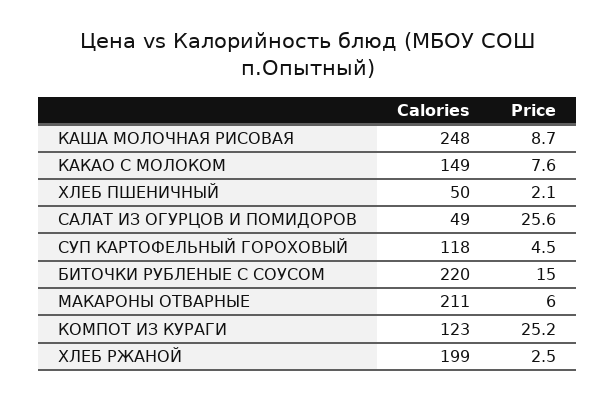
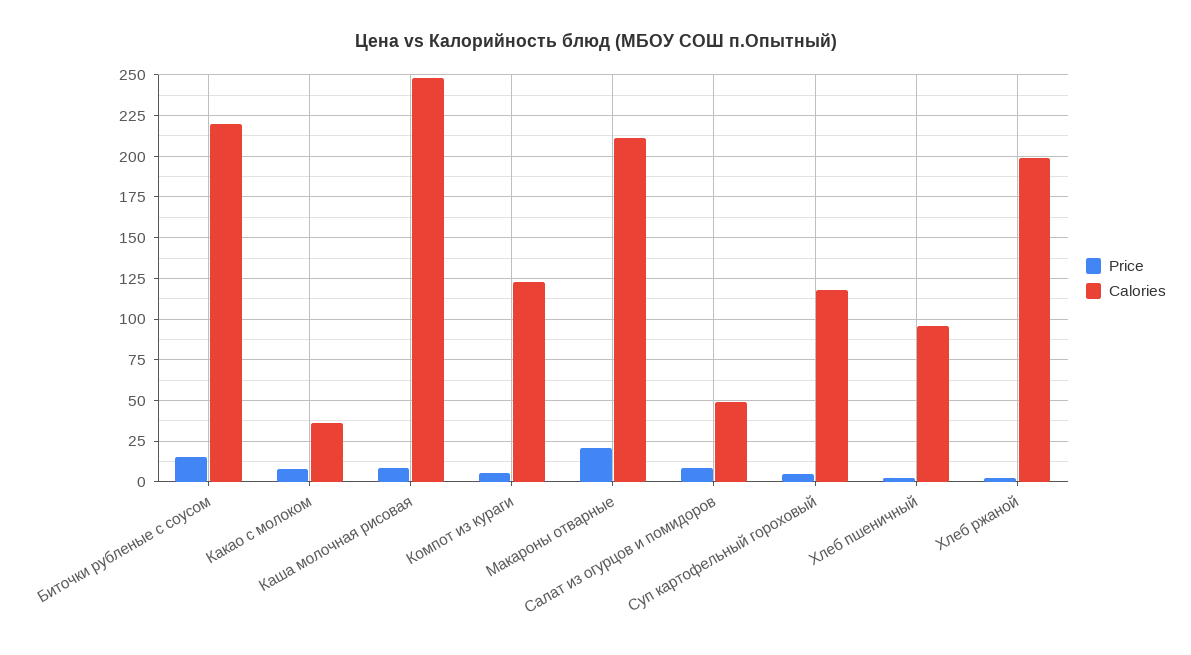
  {
    "Calories": {
      "КАША МОЛОЧНАЯ РИСОВАЯ": 248,
-     "КАКАО С МОЛОКОМ": 149,
+     "КАКАО С МОЛОКОМ": 35,
-     "ХЛЕБ ПШЕНИЧНЫЙ": 50,
+     "ХЛЕБ ПШЕНИЧНЫЙ": 95,
      "САЛАТ ИЗ ОГУРЦОВ И ПОМИДОРОВ": 49,
      "СУП КАРТОФЕЛЬНЫЙ ГОРОХОВЫЙ": 118,
      "БИТОЧКИ РУБЛЕНЫЕ С СОУСОМ": 220,
      "МАКАРОНЫ ОТВАРНЫЕ": 211,
      "КОМПОТ ИЗ КУРАГИ": 123,
      "ХЛЕБ РЖАНОЙ": 199
    },
    "Price": {
      "КАША МОЛОЧНАЯ РИСОВАЯ": 8.7,
      "КАКАО С МОЛОКОМ": 7.6,
      "ХЛЕБ ПШЕНИЧНЫЙ": 2.1,
-     "САЛАТ ИЗ ОГУРЦОВ И ПОМИДОРОВ": 25.6,
+     "САЛАТ ИЗ ОГУРЦОВ И ПОМИДОРОВ": 10,
      "СУП КАРТОФЕЛЬНЫЙ ГОРОХОВЫЙ": 4.5,
      "БИТОЧКИ РУБЛЕНЫЕ С СОУСОМ": 15,
-     "МАКАРОНЫ ОТВАРНЫЕ": 6,
+     "МАКАРОНЫ ОТВАРНЫЕ": 20,
-     "КОМПОТ ИЗ КУРАГИ": 25.2,
+     "КОМПОТ ИЗ КУРАГИ": 5,
      "ХЛЕБ РЖАНОЙ": 2.5
    }
  }

